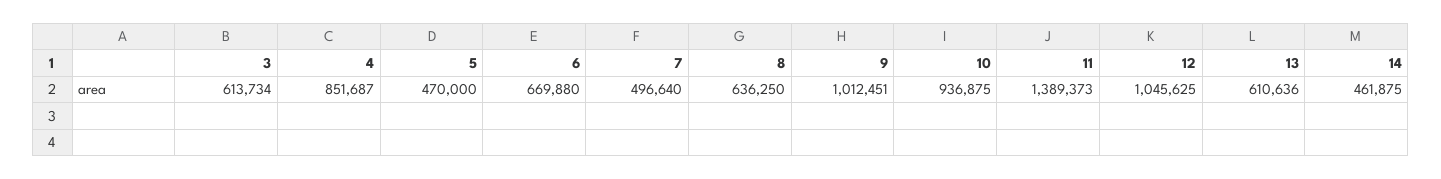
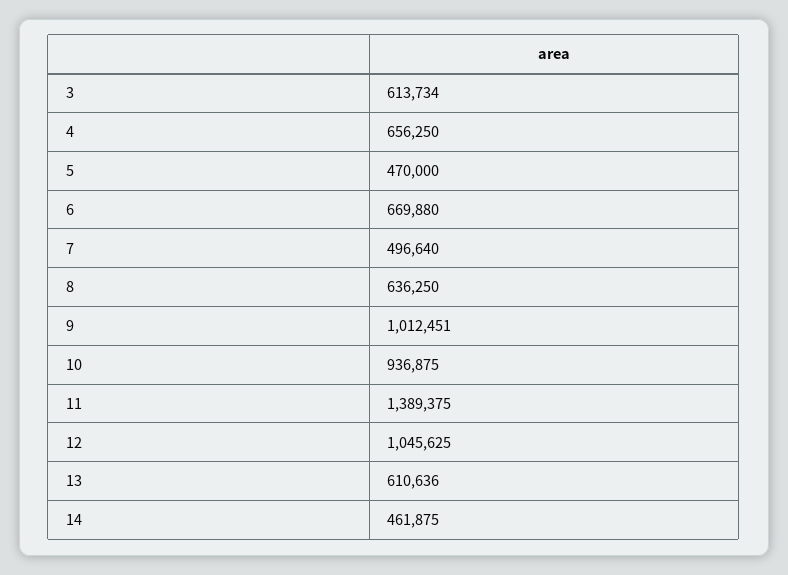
  {
    "3": 613734,
-   "4": 851687,
+   "4": 656250,
    "5": 470000,
    "6": 669880,
    "7": 496640,
    "8": 636250,
    "9": 1012451,
    "10": 936875,
-   "11": 1389373,
+   "11": 1389375,
    "12": 1045625,
    "13": 610636,
    "14": 461875
  }

